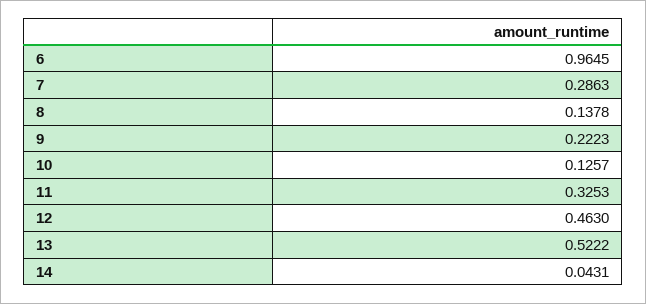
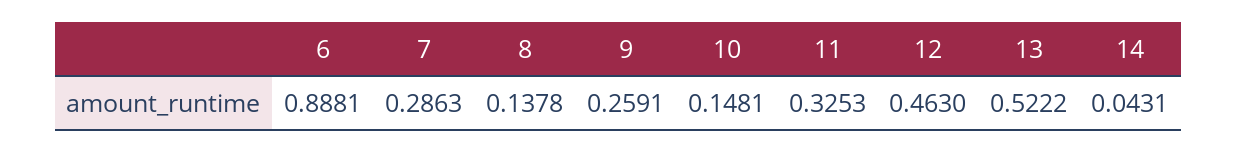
  {
-   "6": 0.9645,
+   "6": 0.8881,
    "7": 0.2863,
    "8": 0.1378,
-   "9": 0.2223,
+   "9": 0.2591,
-   "10": 0.1257,
+   "10": 0.1481,
    "11": 0.3253,
    "12": 0.463,
    "13": 0.5222,
    "14": 0.0431
  }

